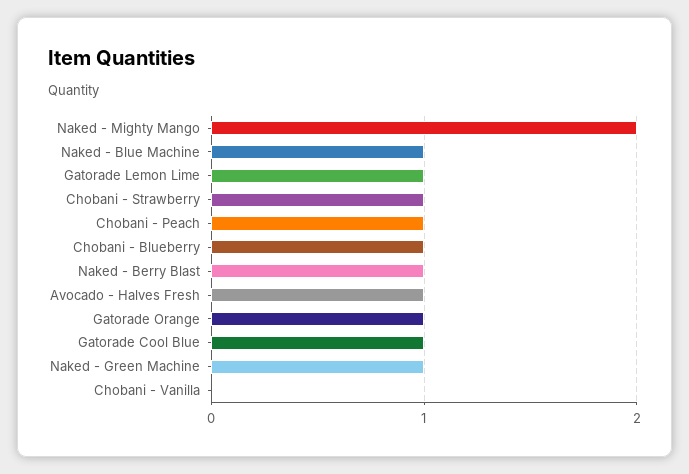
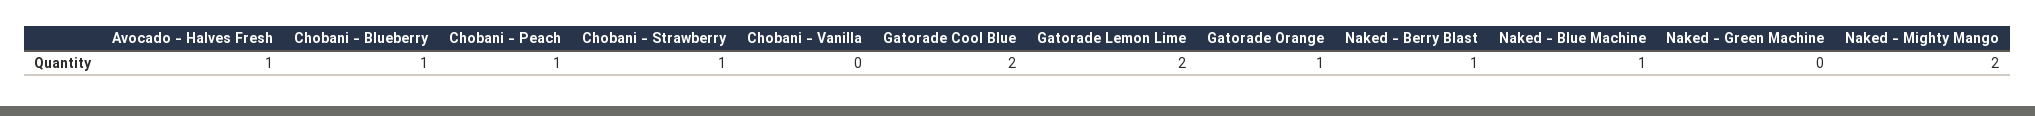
  {
    "Naked - Mighty Mango": 2,
    "Naked - Blue Machine": 1,
-   "Gatorade Lemon Lime": 1,
+   "Gatorade Lemon Lime": 2,
    "Chobani - Strawberry": 1,
    "Chobani - Peach": 1,
    "Chobani - Blueberry": 1,
    "Naked - Berry Blast": 1,
    "Avocado - Halves Fresh": 1,
    "Gatorade Orange": 1,
-   "Gatorade Cool Blue": 1,
+   "Gatorade Cool Blue": 2,
-   "Naked - Green Machine": 1,
+   "Naked - Green Machine": 0,
    "Chobani - Vanilla": 0
  }

